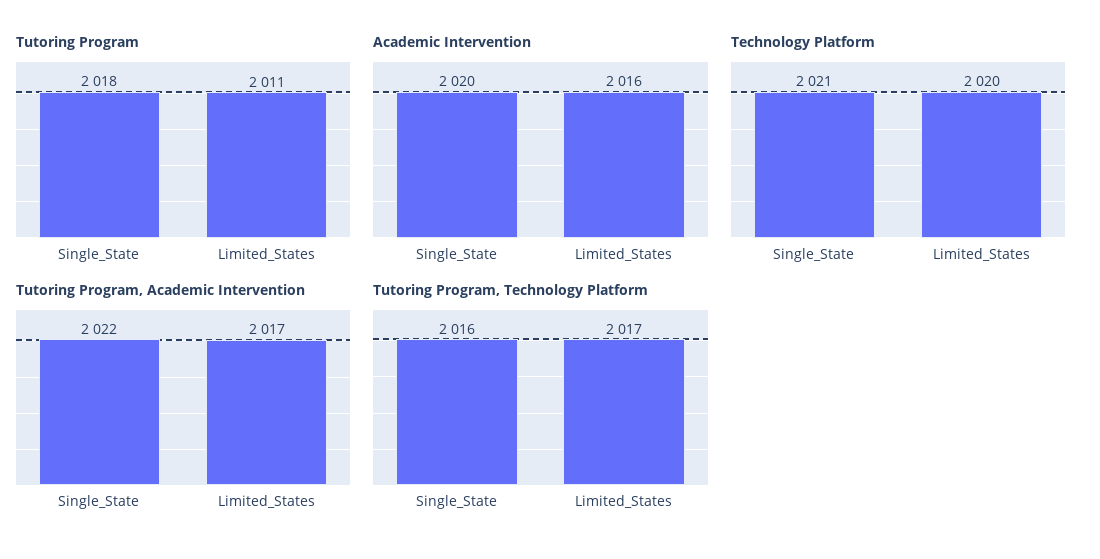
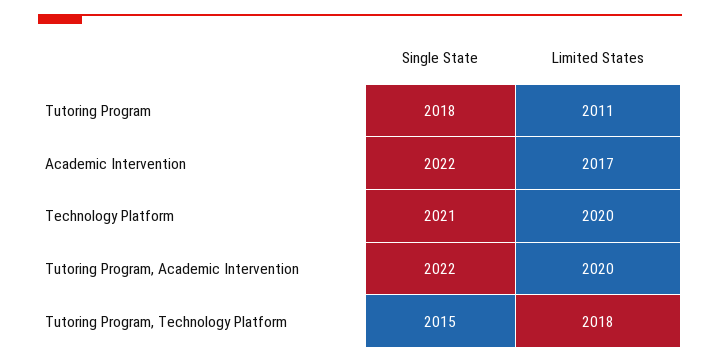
  {
    "Tutoring Program": {
      "Single_State": 2018,
      "Limited_States": 2011
    },
    "Academic Intervention": {
-     "Single_State": 2020,
+     "Single_State": 2022,
-     "Limited_States": 2016
+     "Limited_States": 2017
    },
    "Technology Platform": {
      "Single_State": 2021,
      "Limited_States": 2020
    },
    "Tutoring Program, Academic Intervention": {
      "Single_State": 2022,
-     "Limited_States": 2017
+     "Limited_States": 2020
    },
    "Tutoring Program, Technology Platform": {
-     "Single_State": 2016,
+     "Single_State": 2015,
-     "Limited_States": 2017
+     "Limited_States": 2018
    }
  }

